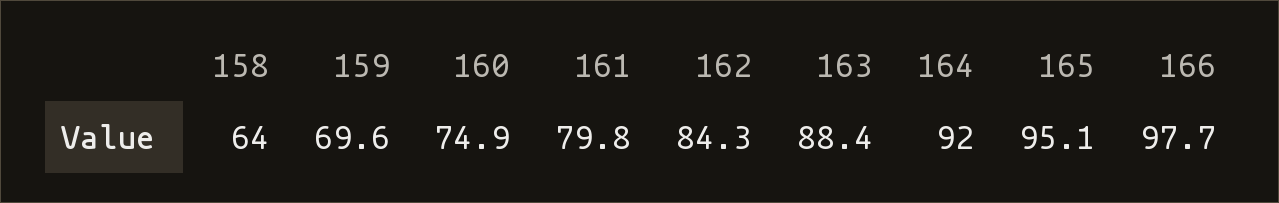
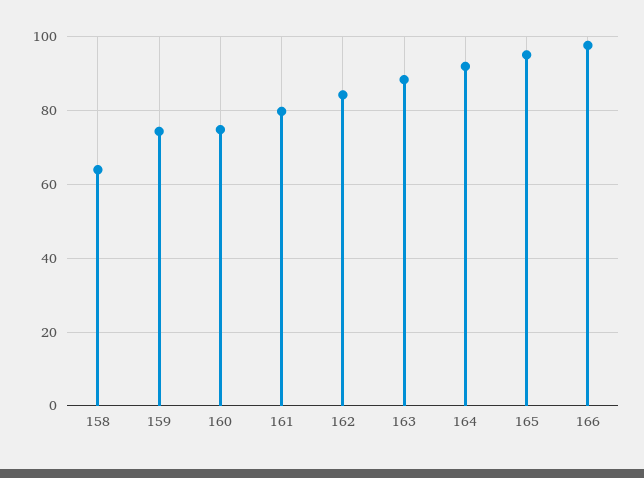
  {
    "158": 64,
-   "159": 69.6,
+   "159": 74,
    "160": 74.9,
    "161": 79.8,
    "162": 84.3,
    "163": 88.4,
    "164": 92,
    "165": 95.1,
    "166": 97.7
  }

